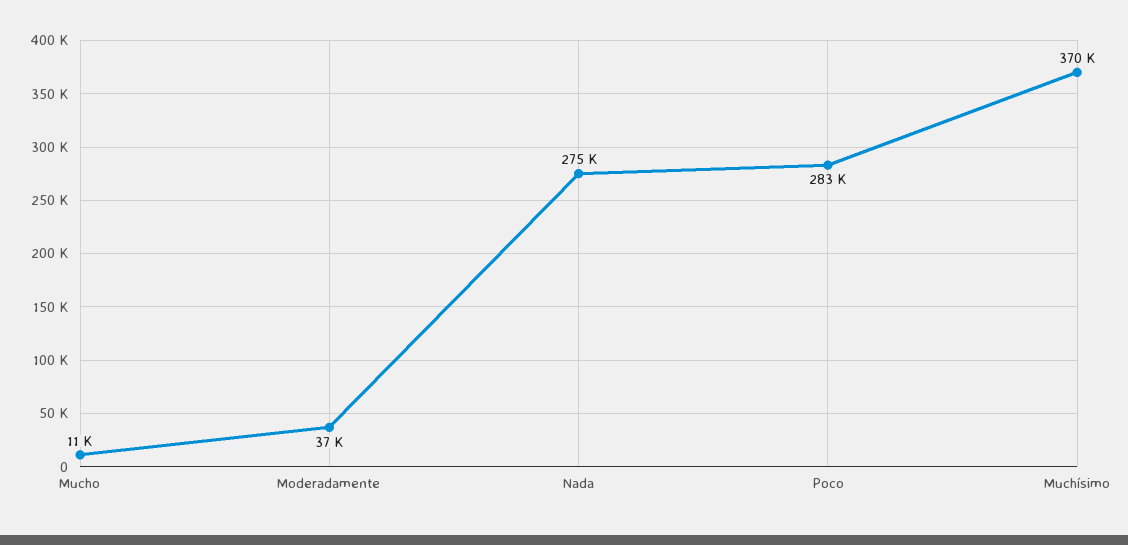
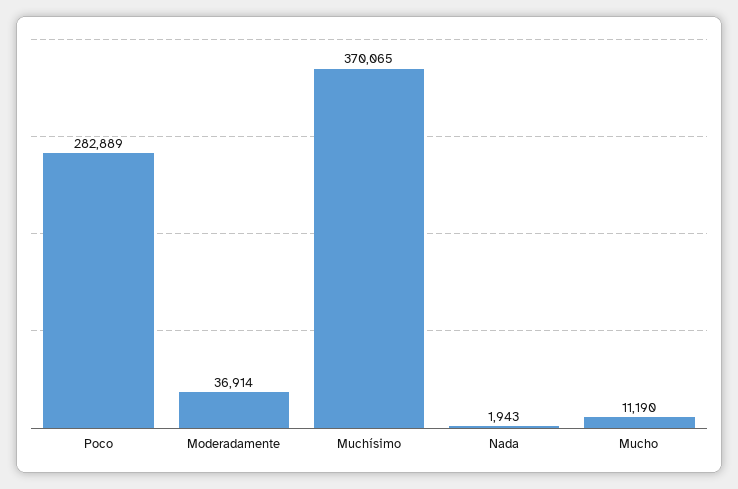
  {
    "Mucho": 11190,
    "Moderadamente": 36914,
-   "Nada": 275000,
+   "Nada": 1943,
    "Poco": 282889,
    "Muchísimo": 370065
  }

